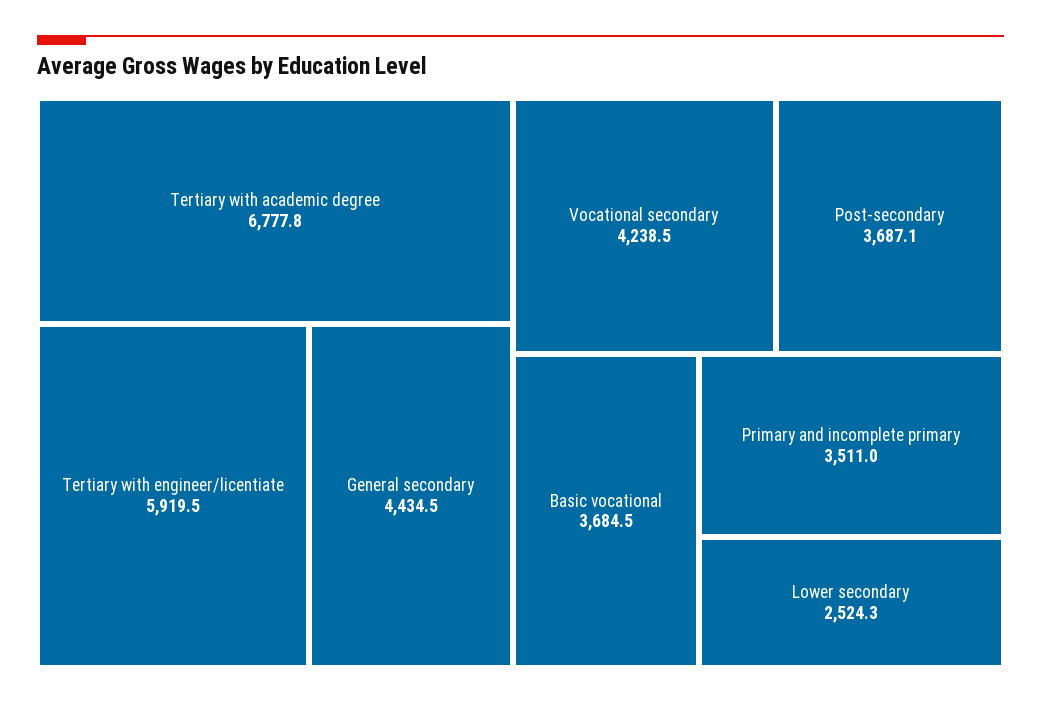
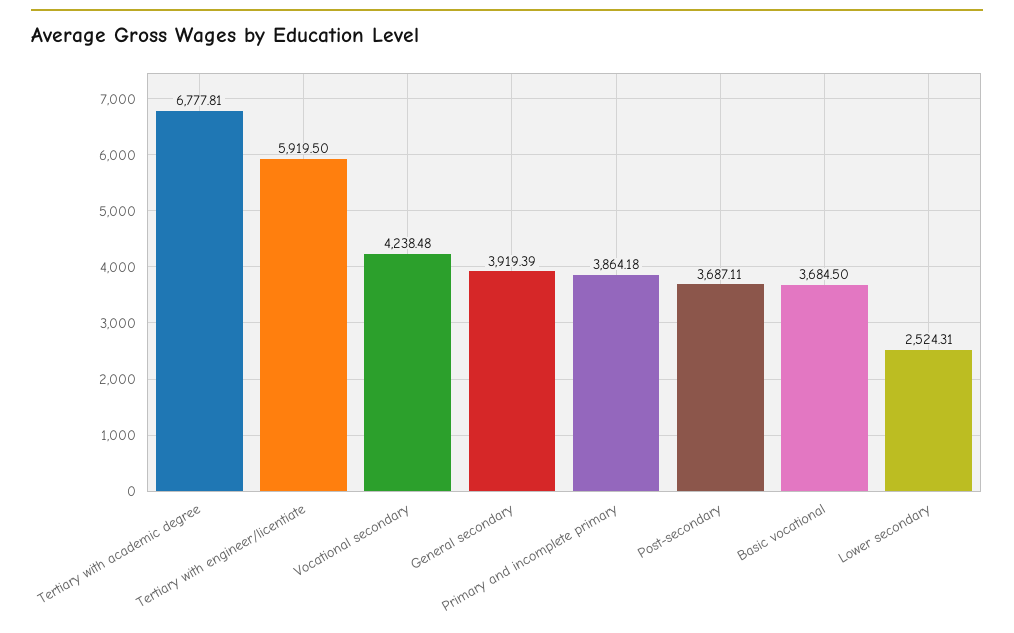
  {
    "Tertiary with academic degree": 6777.81,
    "Tertiary with engineer/licentiate": 5919.5,
-   "General secondary": 4434.5,
+   "General secondary": 3919.39,
    "Vocational secondary": 4238.48,
    "Post-secondary": 3687.11,
    "Basic vocational": 3684.5,
-   "Primary and incomplete primary": 3511,
+   "Primary and incomplete primary": 3864.18,
    "Lower secondary": 2524.31
  }

